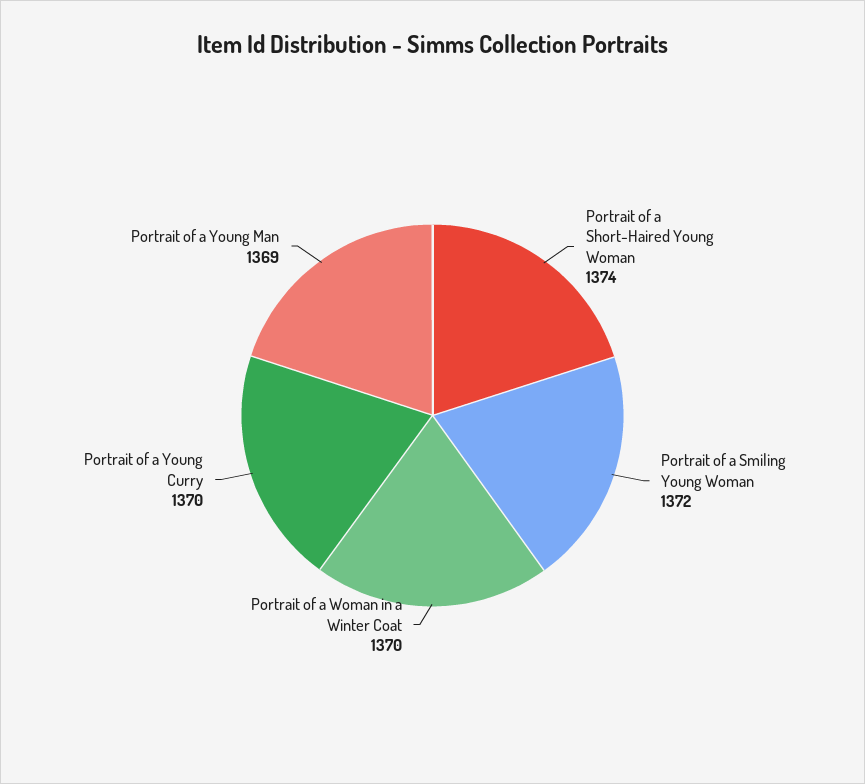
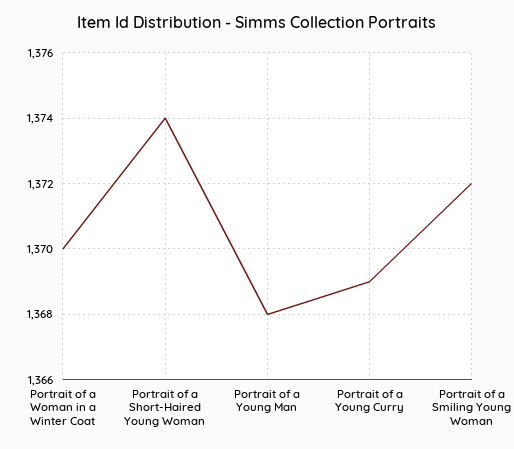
  {
    "Portrait of a Short-Haired Young Woman": 1374,
    "Portrait of a Smiling Young Woman": 1372,
    "Portrait of a Woman in a Winter Coat": 1370,
-   "Portrait of a Young Curry": 1370,
+   "Portrait of a Young Curry": 1369,
-   "Portrait of a Young Man": 1369
+   "Portrait of a Young Man": 1368
  }

